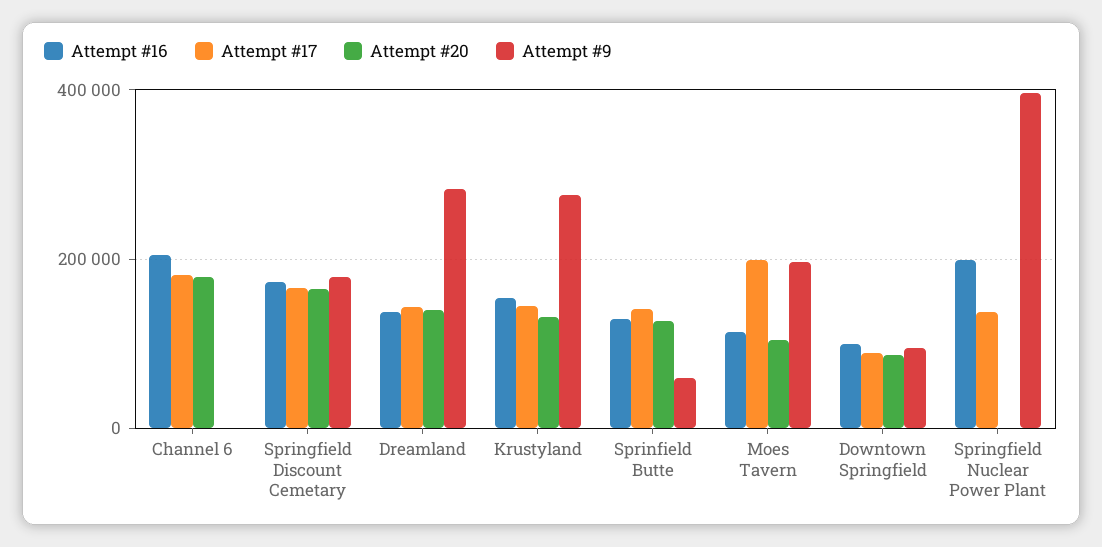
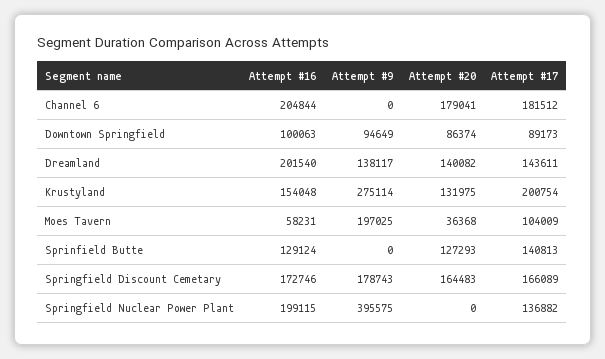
  {
    "Attempt #16": {
      "Channel 6": 204844,
      "Springfield Discount Cemetary": 172746,
-     "Dreamland": 140000,
+     "Dreamland": 201540,
      "Krustyland": 154048,
      "Sprinfield Butte": 129124,
-     "Moes Tavern": 120000,
+     "Moes Tavern": 58231,
      "Downtown Springfield": 100063,
      "Springfield Nuclear Power Plant": 199115
    },
    "Attempt #17": {
      "Channel 6": 181512,
      "Springfield Discount Cemetary": 166089,
      "Dreamland": 143611,
-     "Krustyland": 140000,
+     "Krustyland": 200754,
      "Sprinfield Butte": 140813,
-     "Moes Tavern": 200000,
+     "Moes Tavern": 104009,
      "Downtown Springfield": 89173,
      "Springfield Nuclear Power Plant": 136882
    },
    "Attempt #20": {
      "Channel 6": 179041,
      "Springfield Discount Cemetary": 164483,
      "Dreamland": 140082,
      "Krustyland": 131975,
      "Sprinfield Butte": 127293,
-     "Moes Tavern": 100000,
+     "Moes Tavern": 36368,
      "Downtown Springfield": 86374,
      "Springfield Nuclear Power Plant": 0
    },
    "Attempt #9": {
      "Channel 6": 0,
      "Springfield Discount Cemetary": 178743,
-     "Dreamland": 280000,
+     "Dreamland": 138117,
      "Krustyland": 275114,
-     "Sprinfield Butte": 60000,
+     "Sprinfield Butte": 0,
      "Moes Tavern": 197025,
      "Downtown Springfield": 94649,
      "Springfield Nuclear Power Plant": 395575
    }
  }

